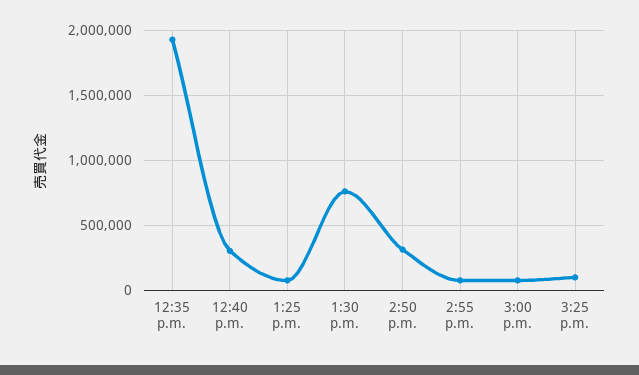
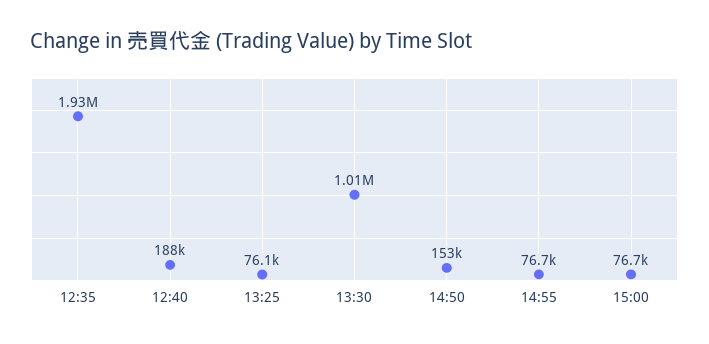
  {
    "12:35 p.m.": 1930000,
-   "12:40 p.m.": 300000,
+   "12:40 p.m.": 188000,
    "1:25 p.m.": 76100,
-   "1:30 p.m.": 750000,
+   "1:30 p.m.": 1010000,
-   "2:50 p.m.": 300000,
+   "2:50 p.m.": 153000,
    "2:55 p.m.": 76700,
-   "3:00 p.m.": 76700,
+   "3:00 p.m.": 76700
-   "3:25 p.m.": 100000
  }

